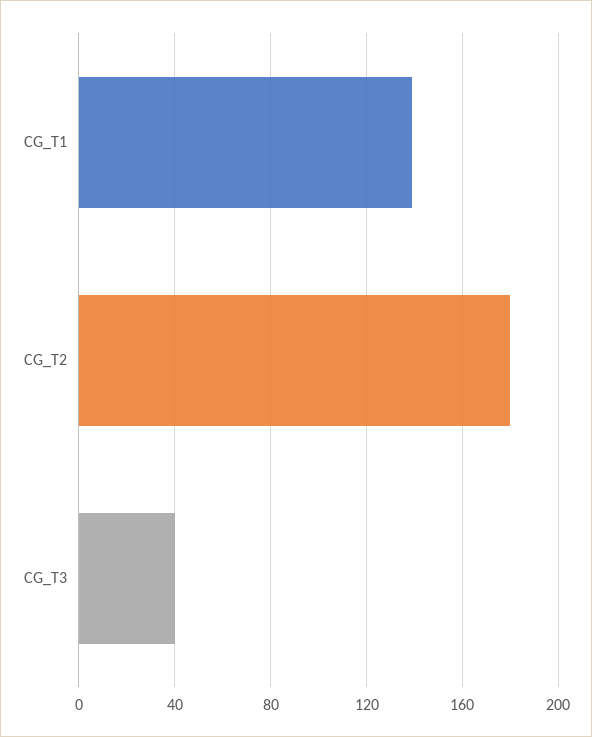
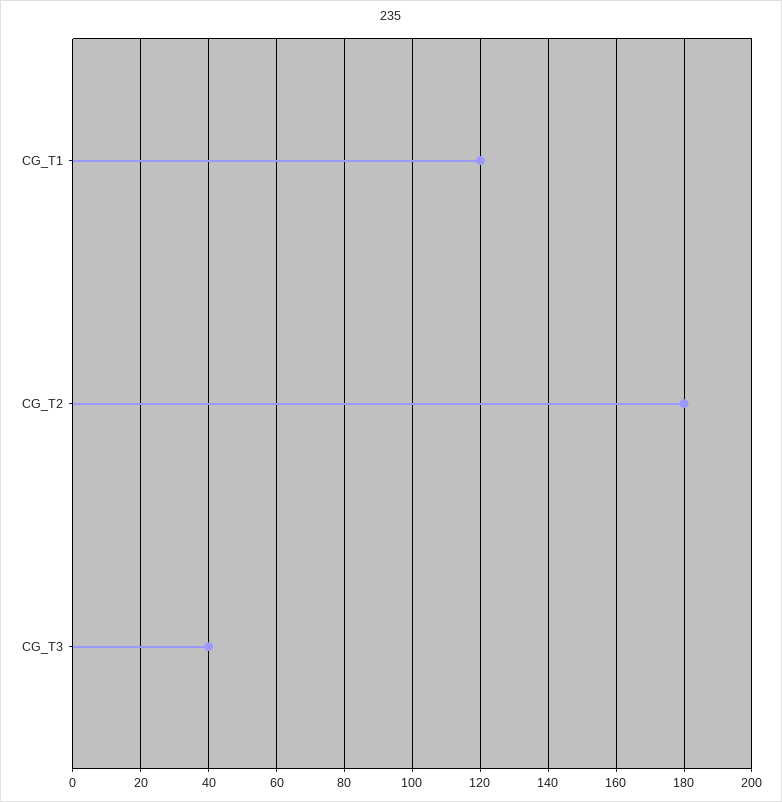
  {
-   "CG_T1": 140,
+   "CG_T1": 120,
    "CG_T2": 180,
    "CG_T3": 40
  }

